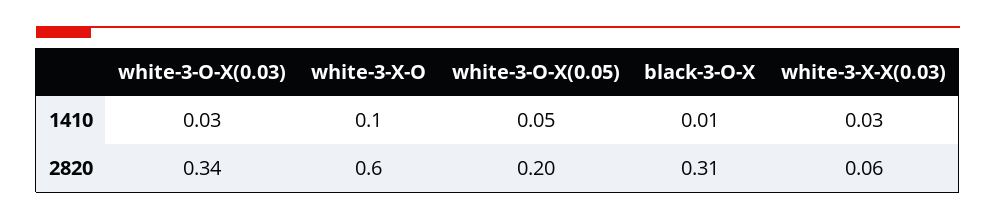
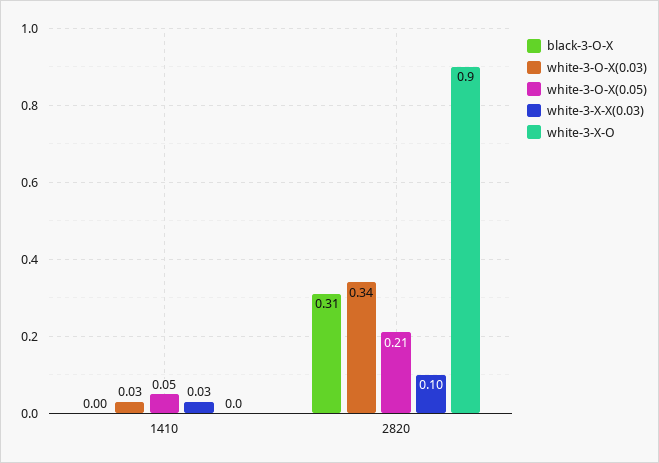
  {
    "white-3-O-X(0.03)": {
      "1410": 0.03,
      "2820": 0.34
    },
    "white-3-X-O": {
-     "1410": 0.1,
+     "1410": 0,
-     "2820": 0.6
+     "2820": 0.9
    },
    "white-3-O-X(0.05)": {
      "1410": 0.05,
-     "2820": 0.2
+     "2820": 0.21
    },
    "black-3-O-X": {
-     "1410": 0.01,
+     "1410": 0,
      "2820": 0.31
    },
    "white-3-X-X(0.03)": {
      "1410": 0.03,
-     "2820": 0.06
+     "2820": 0.1
    }
  }

